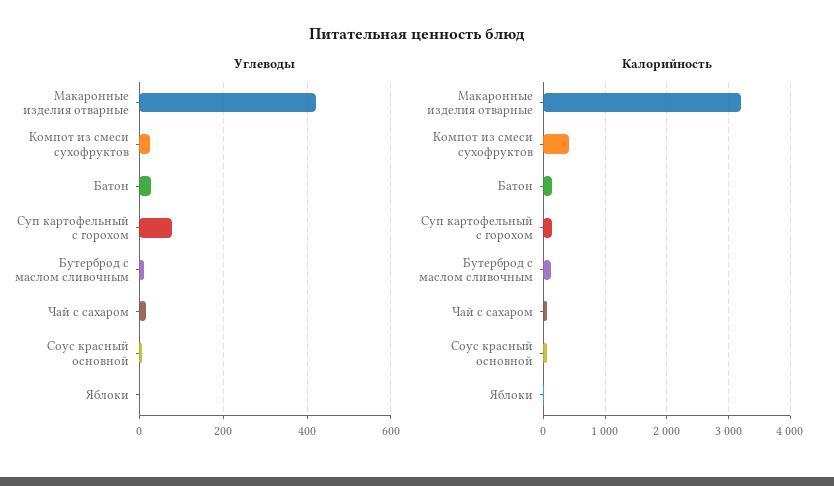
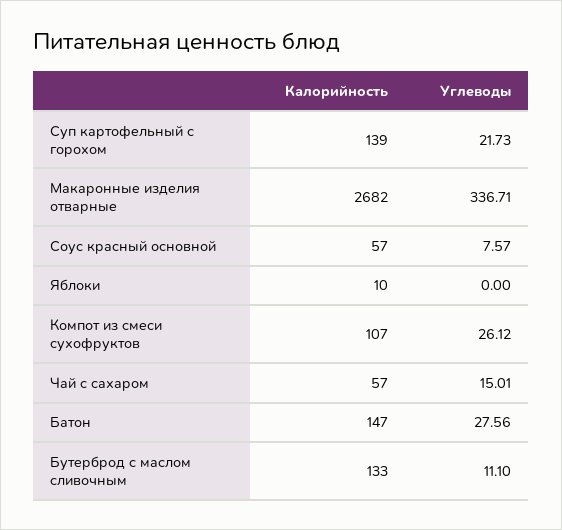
  {
    "Углеводы": {
-     "Макаронные изделия отварные": 420,
+     "Макаронные изделия отварные": 336.71,
      "Компот из смеси сухофруктов": 26.12,
      "Батон": 27.56,
-     "Суп картофельный с горохом": 80,
+     "Суп картофельный с горохом": 21.73,
      "Бутерброд с маслом сливочным": 11.1,
      "Чай с сахаром": 15.01,
      "Соус красный основной": 7.57,
      "Яблоки": 0
    },
    "Калорийность": {
-     "Макаронные изделия отварные": 3200,
+     "Макаронные изделия отварные": 2682,
-     "Компот из смеси сухофруктов": 400,
+     "Компот из смеси сухофруктов": 107,
      "Батон": 147,
      "Суп картофельный с горохом": 139,
      "Бутерброд с маслом сливочным": 133,
      "Чай с сахаром": 57,
      "Соус красный основной": 57,
      "Яблоки": 10
    }
  }

